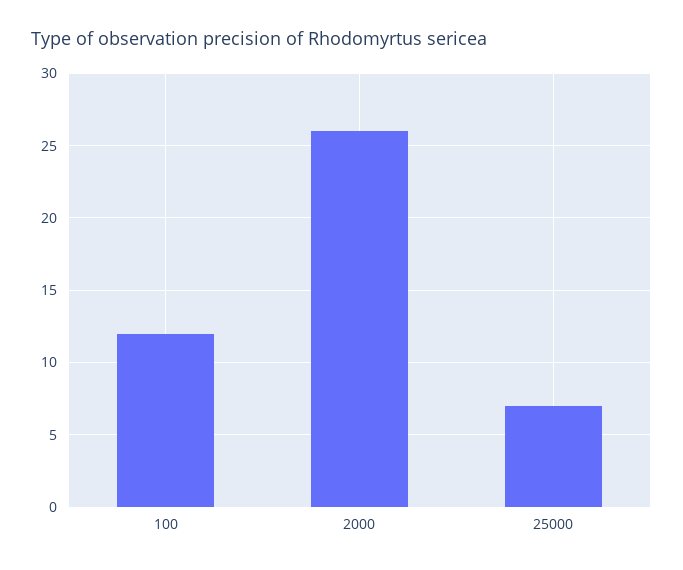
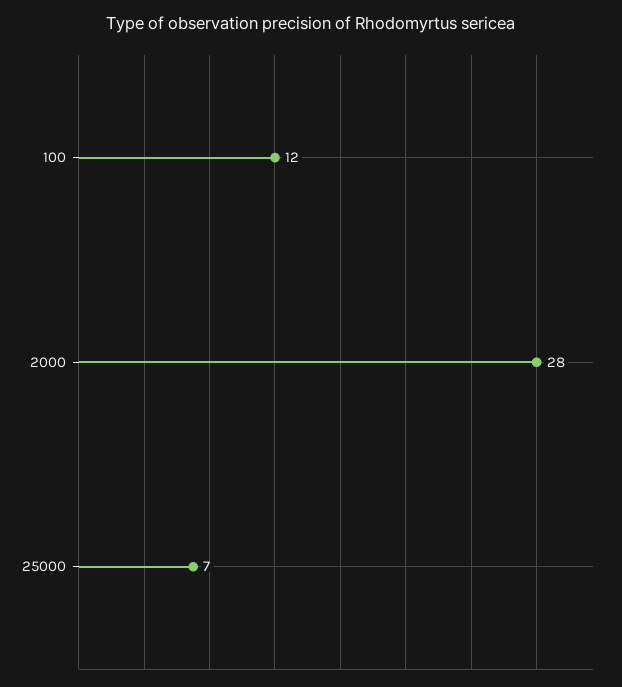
  {
    "100": 12,
-   "2000": 26,
+   "2000": 28,
    "25000": 7
  }

